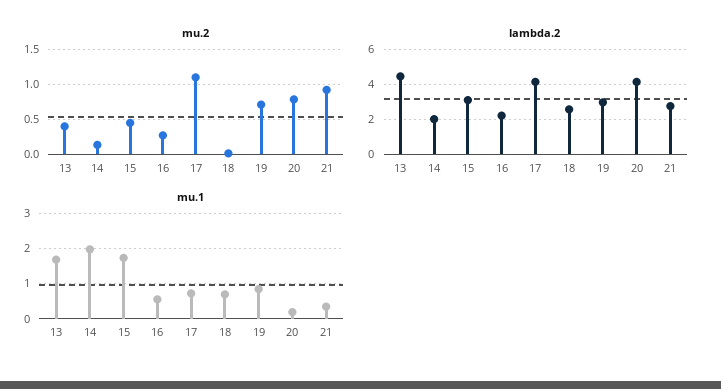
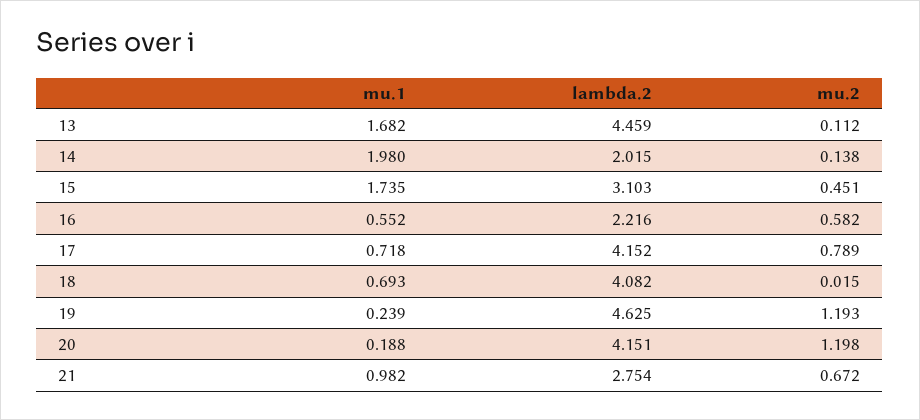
  {
    "mu.2": {
-     "13": 0.4,
+     "13": 0.112,
      "14": 0.138,
      "15": 0.451,
-     "16": 0.3,
+     "16": 0.582,
-     "17": 1.1,
+     "17": 0.789,
      "18": 0.015,
-     "19": 0.7,
+     "19": 1.193,
-     "20": 0.8,
+     "20": 1.198,
-     "21": 0.9
+     "21": 0.672
    },
    "lambda.2": {
      "13": 4.459,
      "14": 2.015,
      "15": 3.103,
      "16": 2.216,
      "17": 4.152,
-     "18": 2.5,
+     "18": 4.082,
-     "19": 3,
+     "19": 4.625,
      "20": 4.151,
      "21": 2.754
    },
    "mu.1": {
      "13": 1.682,
      "14": 1.98,
      "15": 1.735,
      "16": 0.552,
      "17": 0.718,
      "18": 0.693,
-     "19": 0.8,
+     "19": 0.239,
      "20": 0.188,
-     "21": 0.4
+     "21": 0.982
    }
  }

